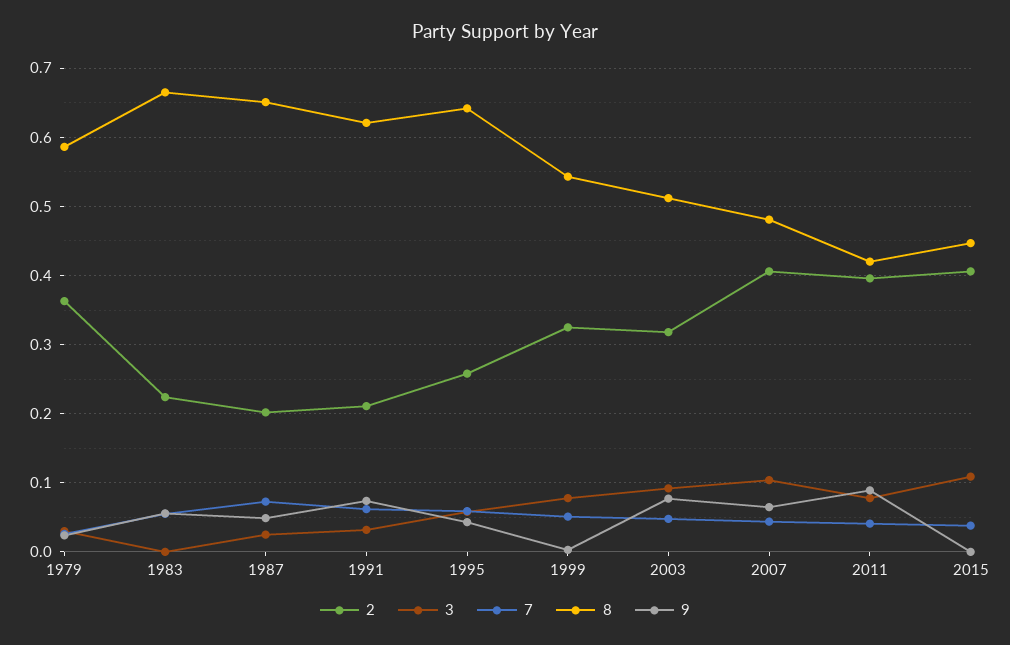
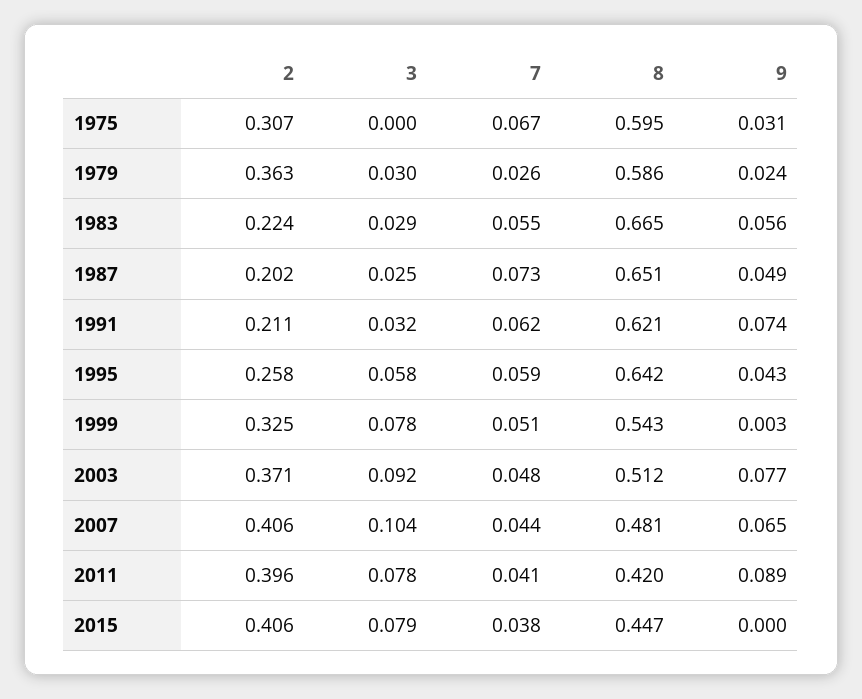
  {
    "2": {
      "1979": 0.363,
      "1983": 0.224,
      "1987": 0.202,
      "1991": 0.211,
      "1995": 0.258,
      "1999": 0.325,
-     "2003": 0.32,
+     "2003": 0.371,
      "2007": 0.406,
      "2011": 0.396,
-     "2015": 0.406
+     "2015": 0.406,
+     "1975": 0.307
    },
    "3": {
      "1979": 0.03,
-     "1983": 0,
+     "1983": 0.029,
      "1987": 0.025,
      "1991": 0.032,
      "1995": 0.058,
      "1999": 0.078,
      "2003": 0.092,
      "2007": 0.104,
      "2011": 0.078,
-     "2015": 0.11
+     "2015": 0.079,
+     "1975": 0
    },
    "7": {
      "1979": 0.026,
      "1983": 0.055,
      "1987": 0.073,
      "1991": 0.062,
      "1995": 0.059,
      "1999": 0.051,
      "2003": 0.048,
      "2007": 0.044,
      "2011": 0.041,
-     "2015": 0.038
+     "2015": 0.038,
+     "1975": 0.067
    },
    "8": {
      "1979": 0.586,
      "1983": 0.665,
      "1987": 0.651,
      "1991": 0.621,
      "1995": 0.642,
      "1999": 0.543,
      "2003": 0.512,
      "2007": 0.481,
      "2011": 0.42,
-     "2015": 0.447
+     "2015": 0.447,
+     "1975": 0.595
    },
    "9": {
      "1979": 0.024,
      "1983": 0.056,
      "1987": 0.049,
      "1991": 0.074,
      "1995": 0.043,
      "1999": 0.003,
      "2003": 0.077,
      "2007": 0.065,
      "2011": 0.089,
-     "2015": 0
+     "2015": 0,
+     "1975": 0.031
    }
  }

